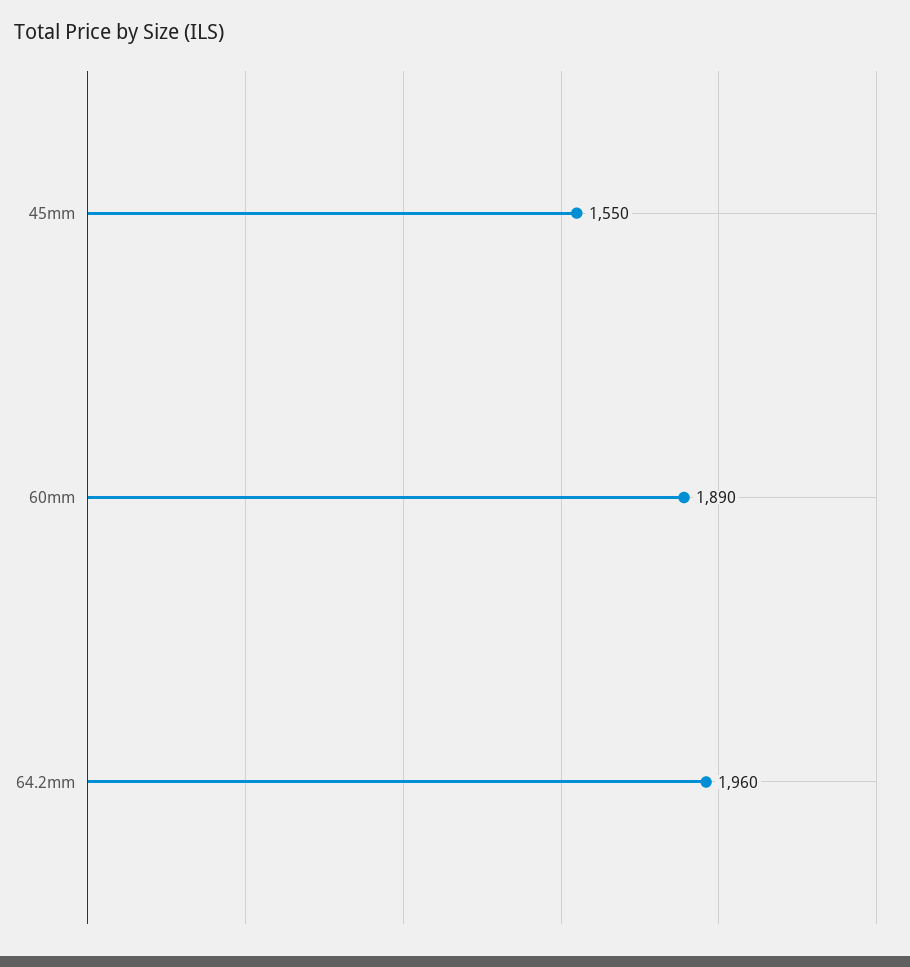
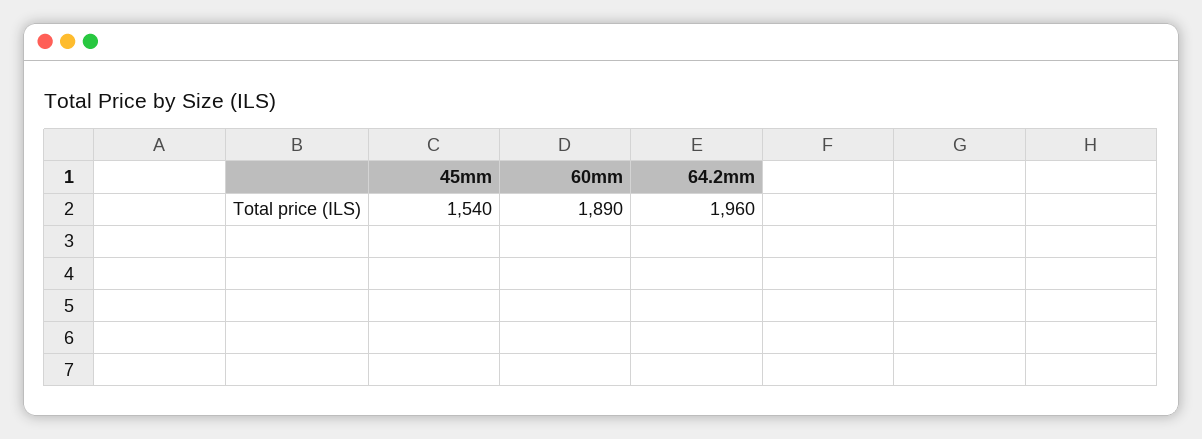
  {
-   "45mm": 1550,
+   "45mm": 1540,
    "60mm": 1890,
    "64.2mm": 1960
  }

